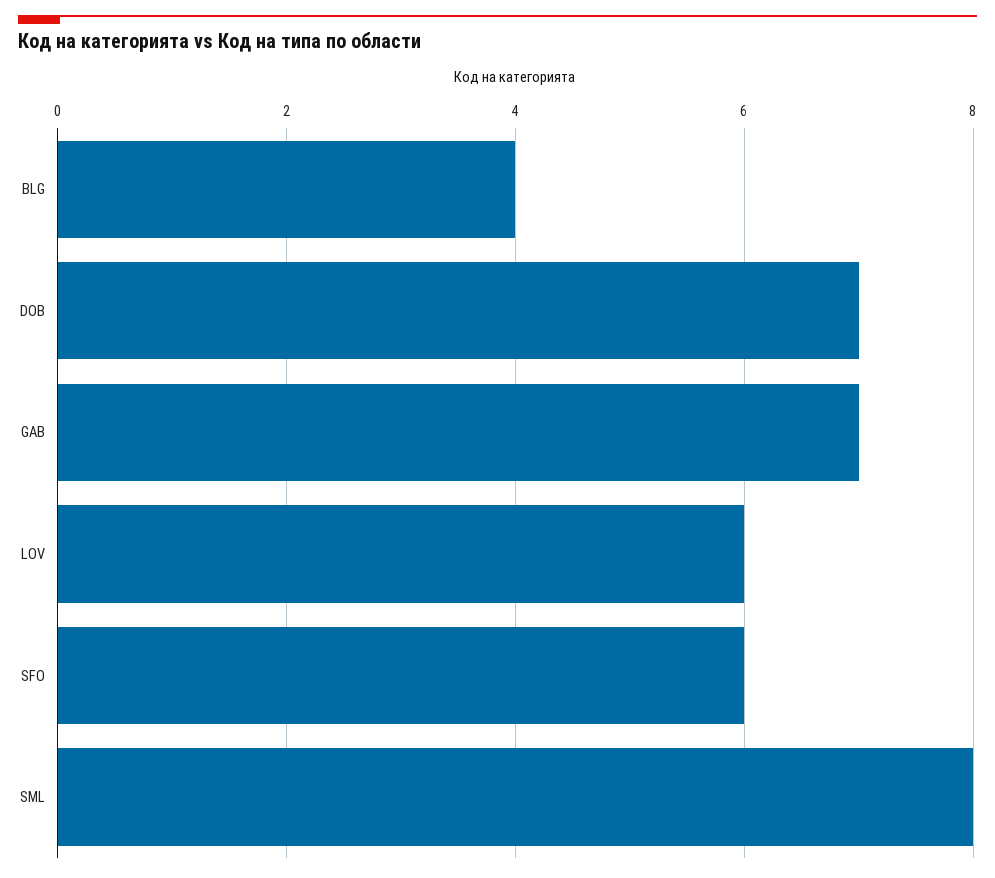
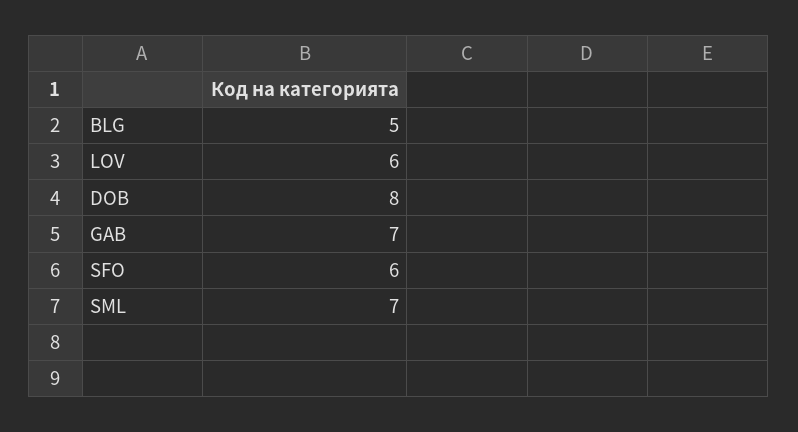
  {
-   "BLG": 4,
+   "BLG": 5,
-   "DOB": 7,
+   "DOB": 8,
    "GAB": 7,
    "LOV": 6,
    "SFO": 6,
-   "SML": 8
+   "SML": 7
  }

